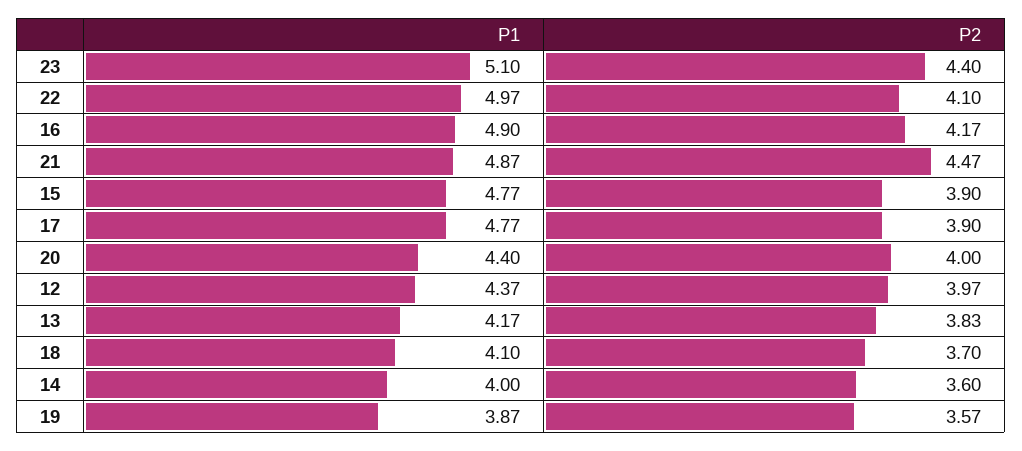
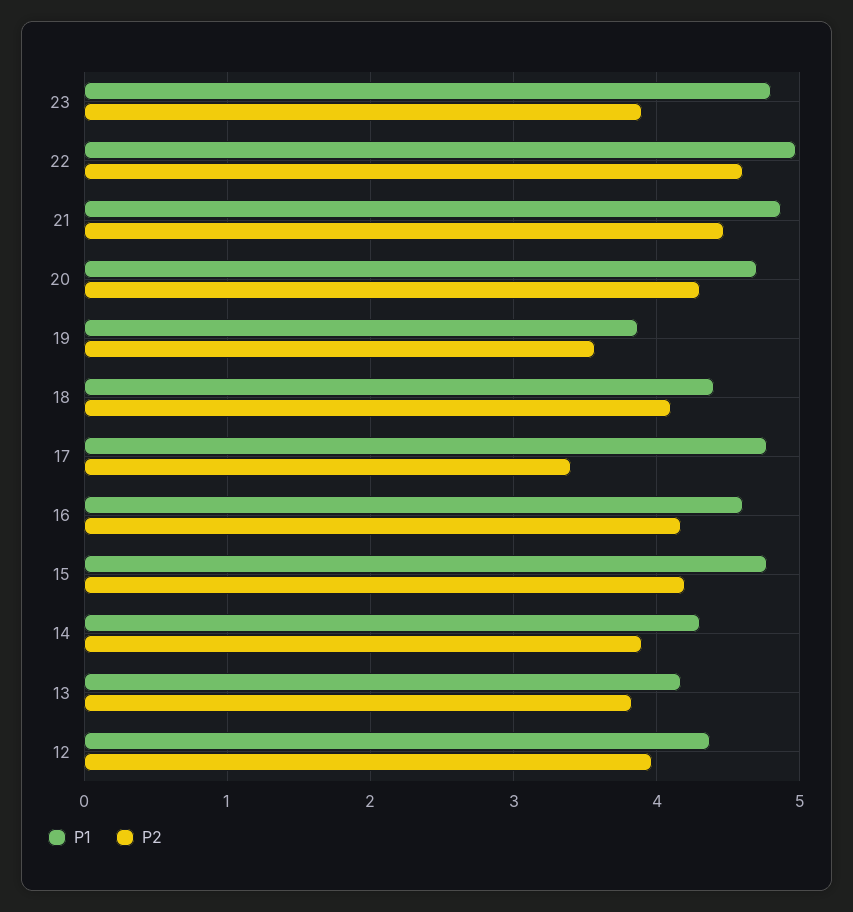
  {
    "P1": {
-     "23": 5.1,
+     "23": 4.8,
      "22": 4.97,
-     "16": 4.9,
+     "16": 4.6,
      "21": 4.87,
      "15": 4.77,
      "17": 4.77,
-     "20": 4.4,
+     "20": 4.7,
      "12": 4.37,
      "13": 4.17,
-     "18": 4.1,
+     "18": 4.4,
-     "14": 4,
+     "14": 4.3,
      "19": 3.87
    },
    "P2": {
-     "23": 4.4,
+     "23": 3.9,
-     "22": 4.1,
+     "22": 4.6,
      "16": 4.17,
      "21": 4.47,
-     "15": 3.9,
+     "15": 4.2,
-     "17": 3.9,
+     "17": 3.4,
-     "20": 4,
+     "20": 4.3,
      "12": 3.97,
      "13": 3.83,
-     "18": 3.7,
+     "18": 4.1,
-     "14": 3.6,
+     "14": 3.9,
      "19": 3.57
    }
  }

